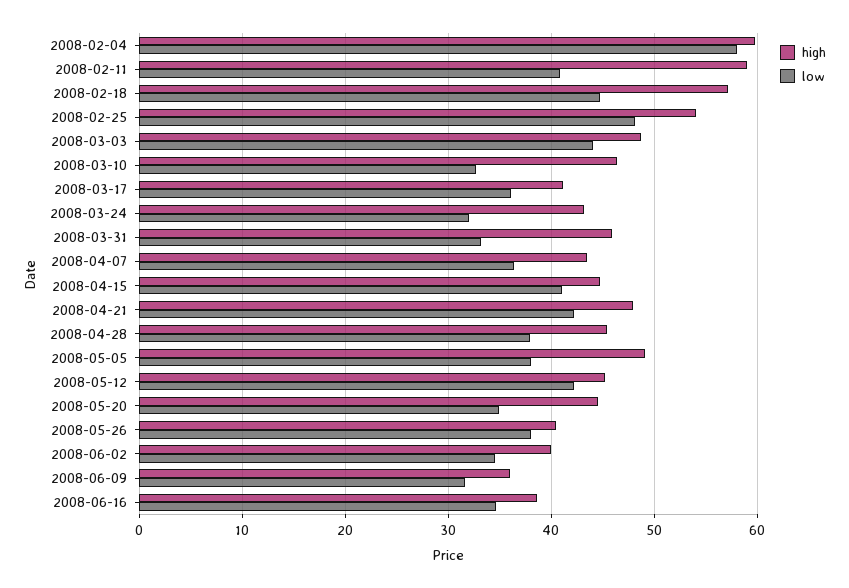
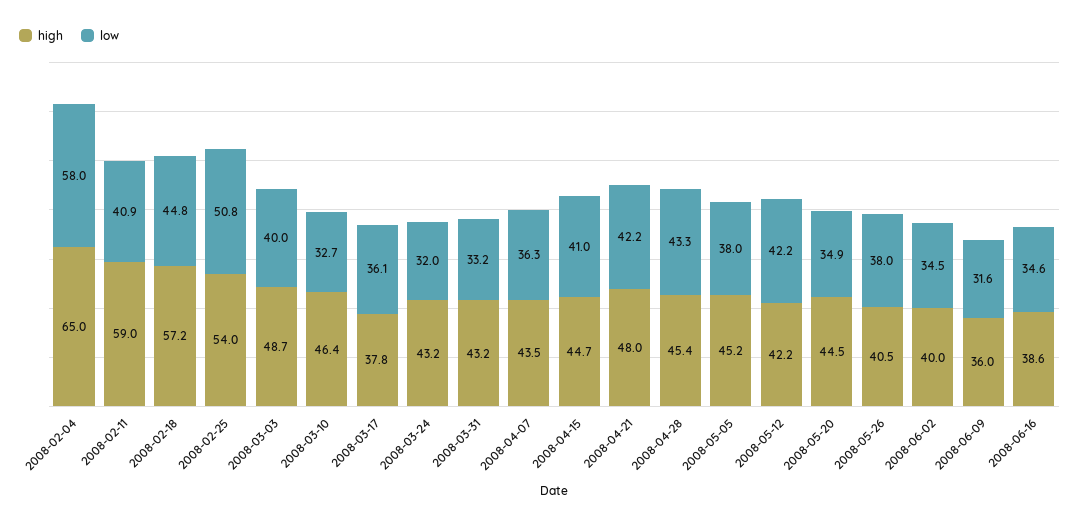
  {
    "high": {
-     "2008-02-04": 60,
+     "2008-02-04": 65,
      "2008-02-11": 59,
      "2008-02-18": 57.2,
      "2008-02-25": 54,
      "2008-03-03": 48.7,
      "2008-03-10": 46.4,
-     "2008-03-17": 41,
+     "2008-03-17": 37.8,
      "2008-03-24": 43.2,
-     "2008-03-31": 46,
+     "2008-03-31": 43.2,
      "2008-04-07": 43.5,
      "2008-04-15": 44.7,
      "2008-04-21": 48,
      "2008-04-28": 45.4,
-     "2008-05-05": 49,
+     "2008-05-05": 45.2,
-     "2008-05-12": 45,
+     "2008-05-12": 42.2,
      "2008-05-20": 44.5,
      "2008-05-26": 40.5,
      "2008-06-02": 40,
      "2008-06-09": 36,
      "2008-06-16": 38.6
    },
    "low": {
      "2008-02-04": 58,
      "2008-02-11": 40.9,
      "2008-02-18": 44.8,
-     "2008-02-25": 48,
+     "2008-02-25": 50.8,
-     "2008-03-03": 44,
+     "2008-03-03": 40,
      "2008-03-10": 32.7,
      "2008-03-17": 36.1,
      "2008-03-24": 32,
      "2008-03-31": 33.2,
      "2008-04-07": 36.3,
      "2008-04-15": 41,
      "2008-04-21": 42.2,
-     "2008-04-28": 38,
+     "2008-04-28": 43.3,
      "2008-05-05": 38,
      "2008-05-12": 42.2,
      "2008-05-20": 34.9,
      "2008-05-26": 38,
      "2008-06-02": 34.5,
      "2008-06-09": 31.6,
      "2008-06-16": 34.6
    }
  }

